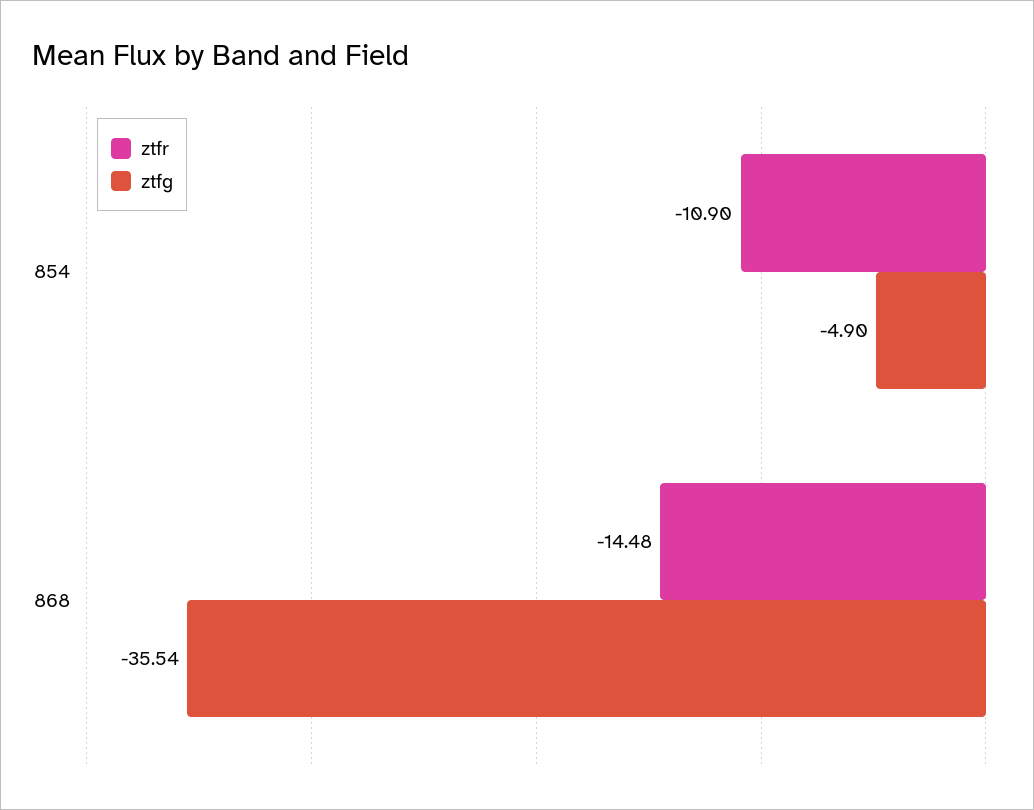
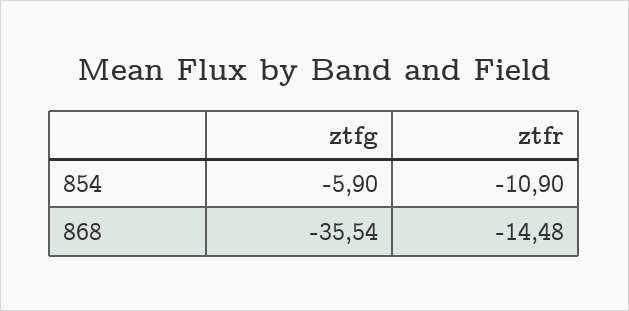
  {
    "ztfr": {
      "854": -10.9,
      "868": -14.48
    },
    "ztfg": {
-     "854": -4.9,
+     "854": -5.9,
      "868": -35.54
    }
  }

